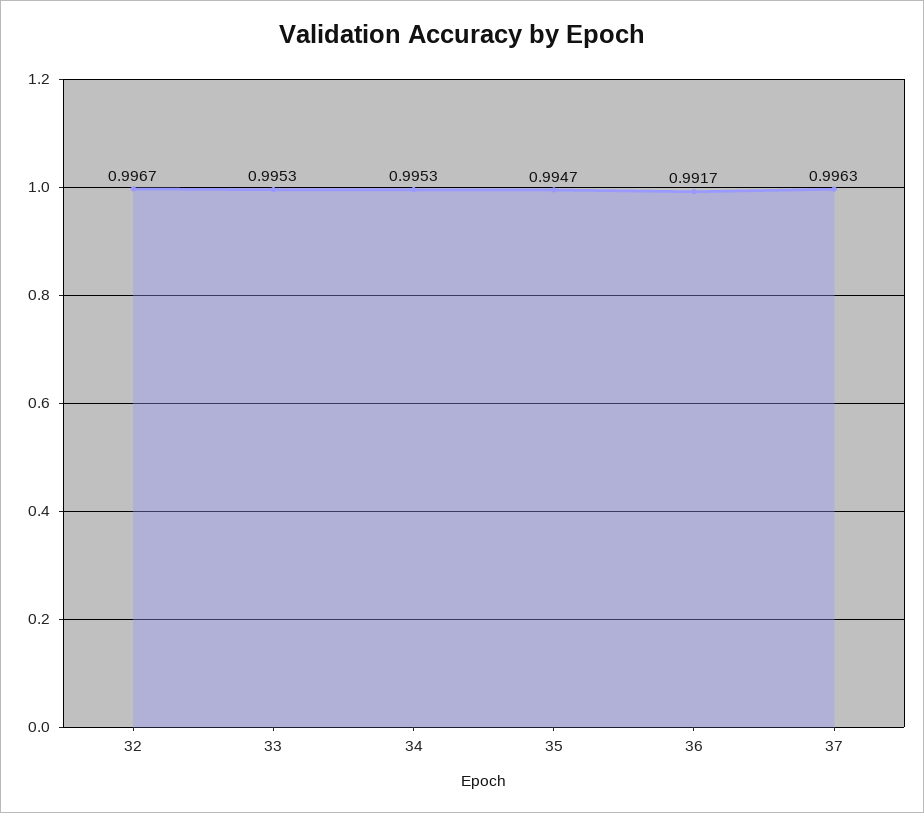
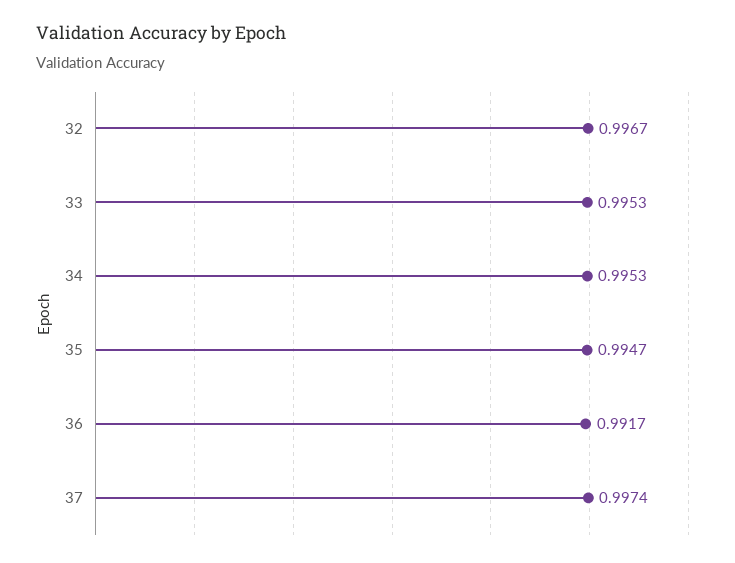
  {
    "32": 0.9967,
    "33": 0.9953,
    "34": 0.9953,
    "35": 0.9947,
    "36": 0.9917,
-   "37": 0.9963
+   "37": 0.9974
  }

